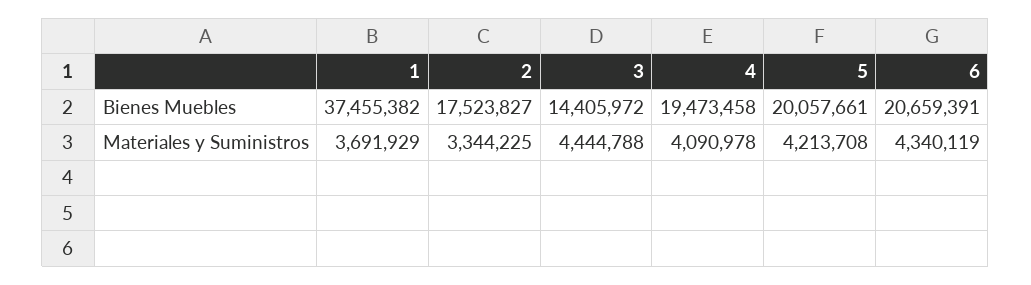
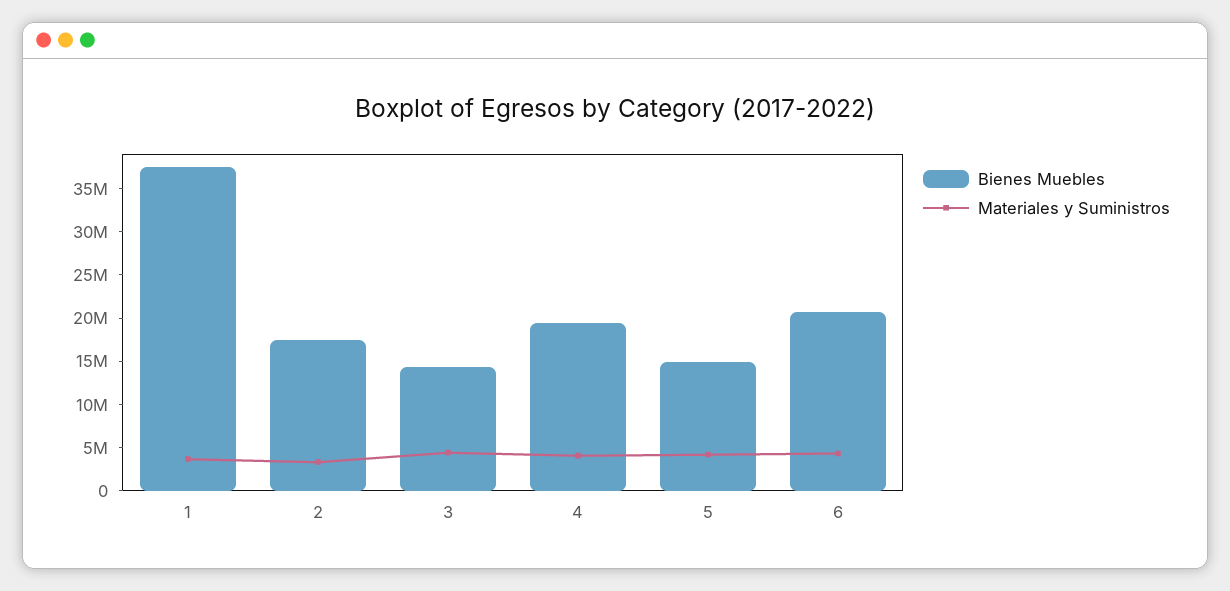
  {
    "Bienes Muebles": {
      "1": 37455382,
      "2": 17523827,
      "3": 14405972,
      "4": 19473458,
-     "5": 20057661,
+     "5": 15000000,
      "6": 20659391
    },
    "Materiales y Suministros": {
      "1": 3691929,
      "2": 3344225,
      "3": 4444788,
      "4": 4090978,
      "5": 4213708,
      "6": 4340119
    }
  }

